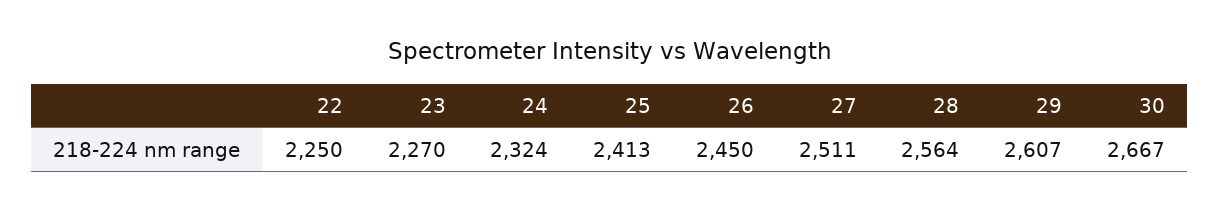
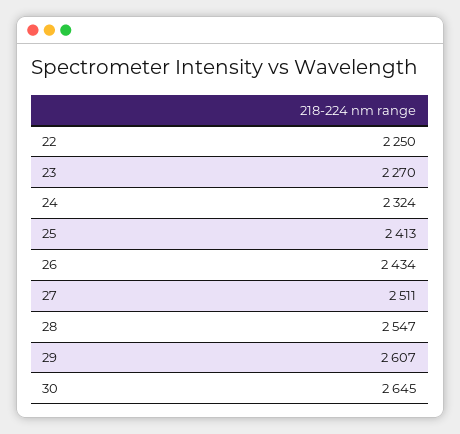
  {
    "22": 2250,
    "23": 2270,
    "24": 2324,
    "25": 2413,
-   "26": 2450,
+   "26": 2434,
    "27": 2511,
-   "28": 2564,
+   "28": 2547,
    "29": 2607,
-   "30": 2667
+   "30": 2645
  }

